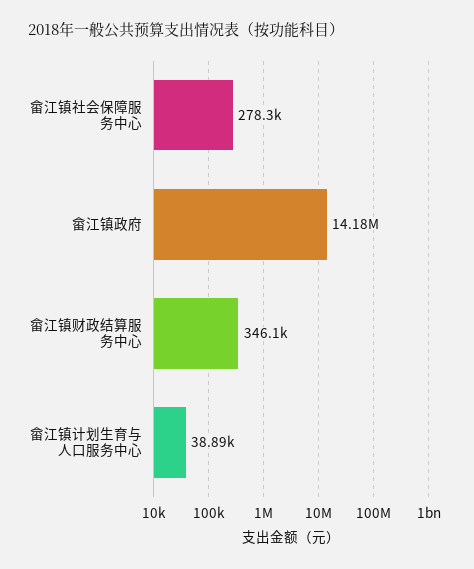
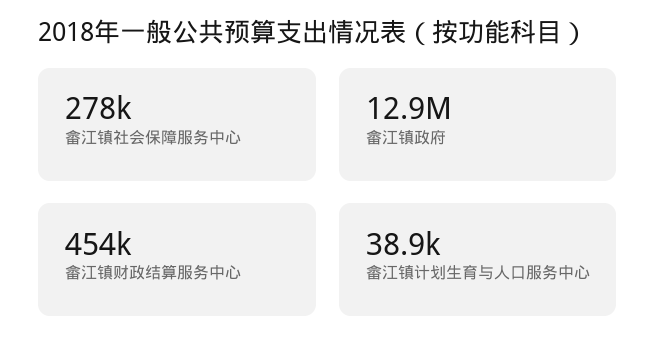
  {
    "畲江镇社会保障服务中心": 278300,
-   "畲江镇政府": 14180000,
+   "畲江镇政府": 12900000,
-   "畲江镇财政结算服务中心": 346100,
+   "畲江镇财政结算服务中心": 454000,
    "畲江镇计划生育与人口服务中心": 38890
  }

